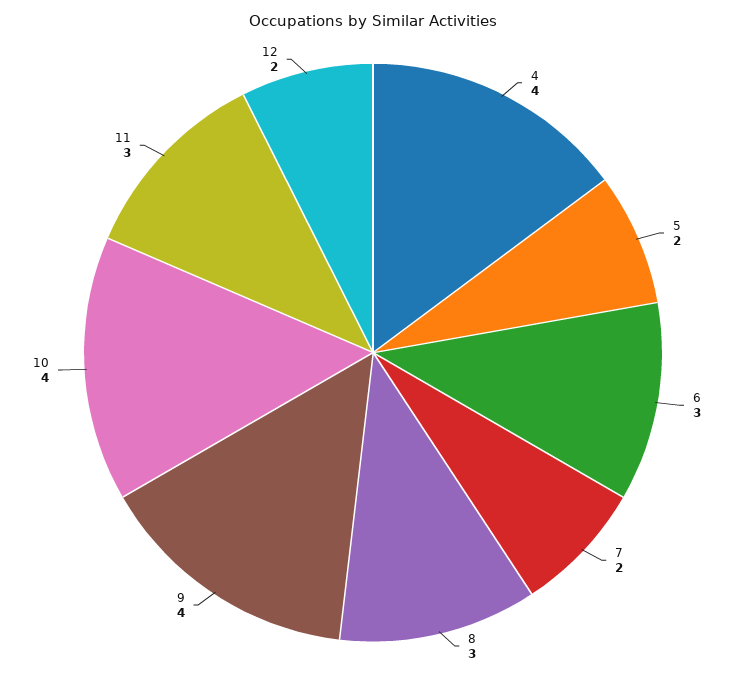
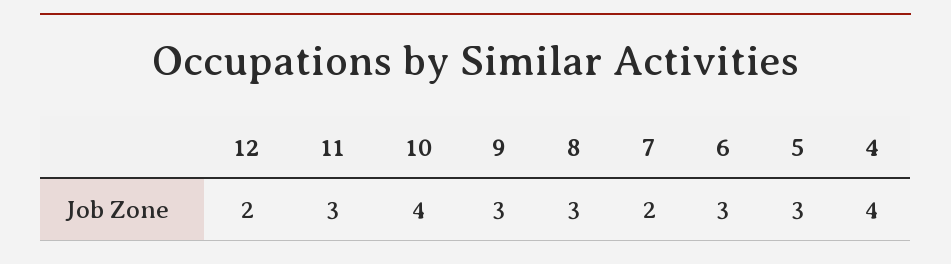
  {
    "4": 4,
-   "5": 2,
+   "5": 3,
    "6": 3,
    "7": 2,
    "8": 3,
-   "9": 4,
+   "9": 3,
    "10": 4,
    "11": 3,
    "12": 2
  }

